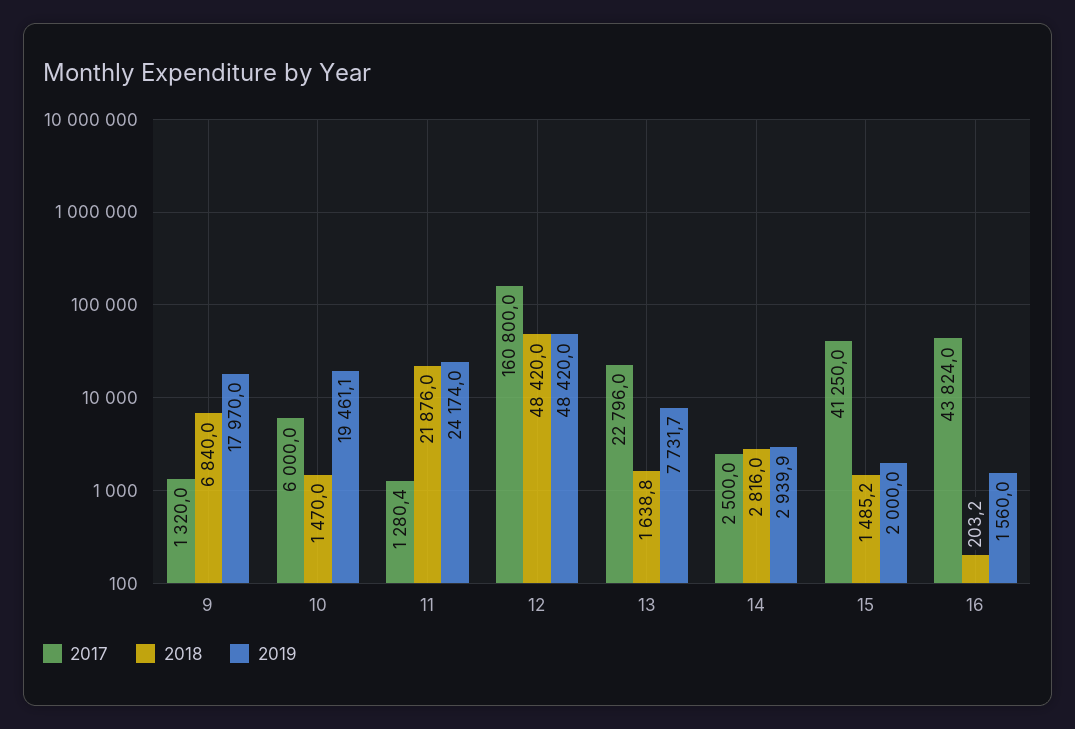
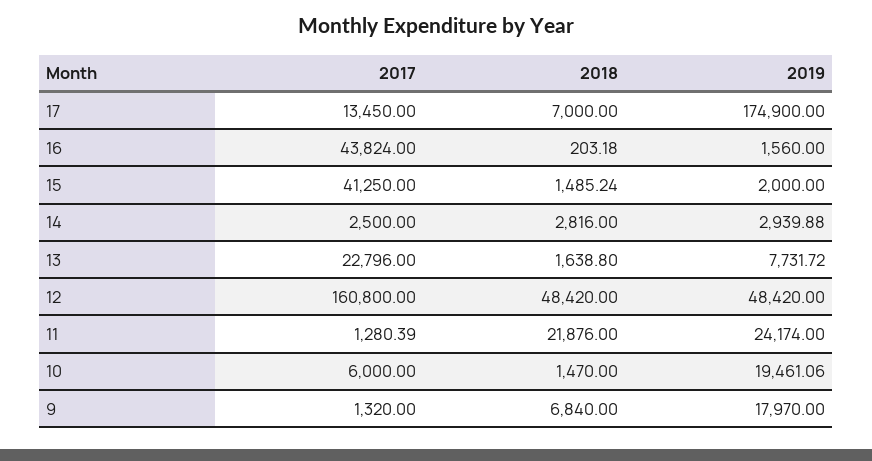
  {
    "2017": {
      "9": 1320,
      "10": 6000,
      "11": 1280.39,
      "12": 160800,
      "13": 22796,
      "14": 2500,
      "15": 41250,
-     "16": 43824
+     "16": 43824,
+     "17": 13450
    },
    "2018": {
      "9": 6840,
      "10": 1470,
      "11": 21876,
      "12": 48420,
      "13": 1638.8,
      "14": 2816,
      "15": 1485.24,
-     "16": 203.18
+     "16": 203.18,
+     "17": 7000
    },
    "2019": {
      "9": 17970,
      "10": 19461.06,
      "11": 24174,
      "12": 48420,
      "13": 7731.72,
      "14": 2939.88,
      "15": 2000,
-     "16": 1560
+     "16": 1560,
+     "17": 174900
    }
  }

